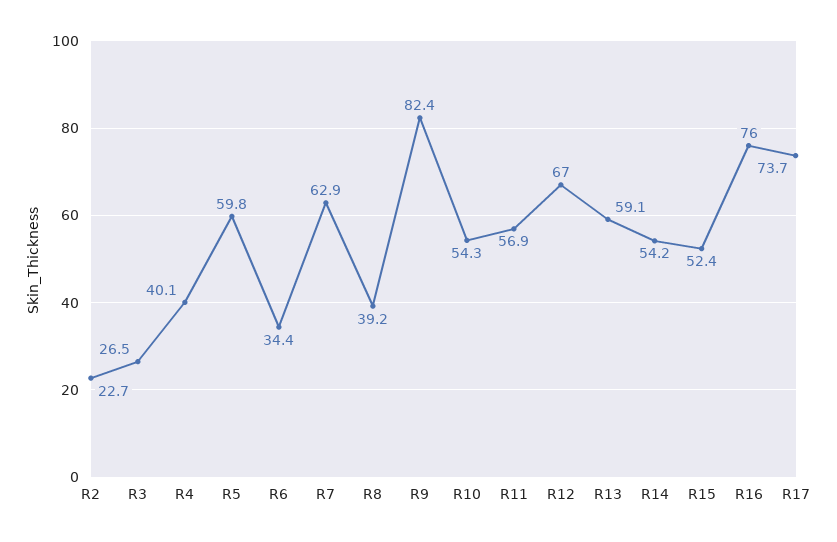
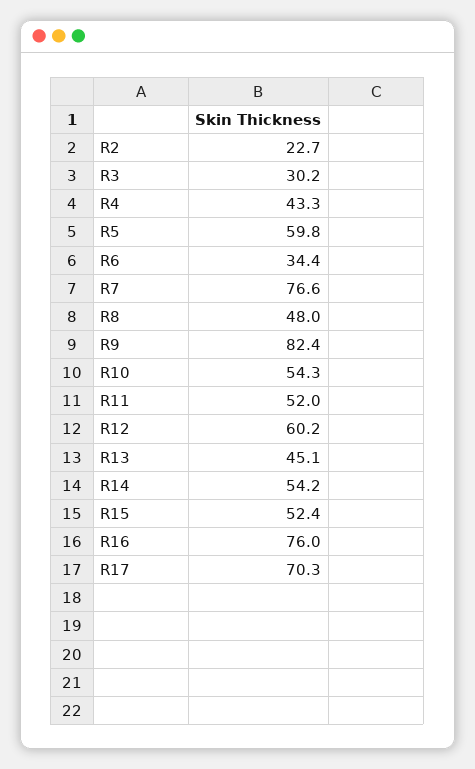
  {
    "R2": 22.7,
-   "R3": 26.5,
+   "R3": 30.2,
-   "R4": 40.1,
+   "R4": 43.3,
    "R5": 59.8,
    "R6": 34.4,
-   "R7": 62.9,
+   "R7": 76.6,
-   "R8": 39.2,
+   "R8": 48,
    "R9": 82.4,
    "R10": 54.3,
-   "R11": 56.9,
+   "R11": 52,
-   "R12": 67,
+   "R12": 60.2,
-   "R13": 59.1,
+   "R13": 45.1,
    "R14": 54.2,
    "R15": 52.4,
    "R16": 76,
-   "R17": 73.7
+   "R17": 70.3
  }

